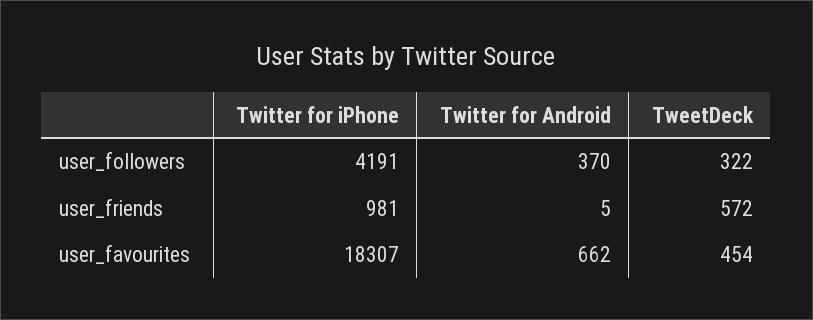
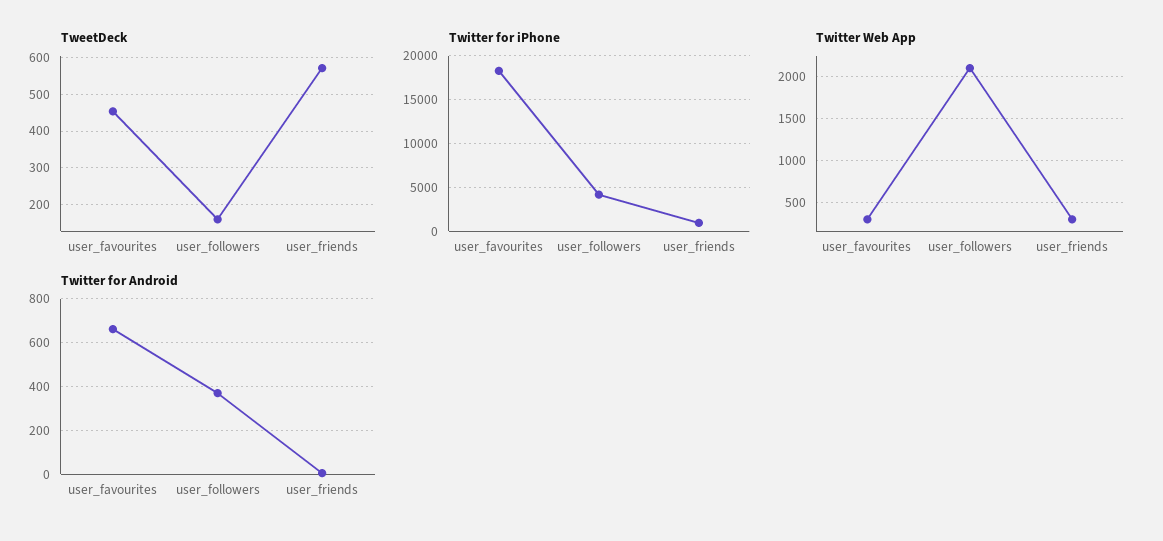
  {
    "Twitter for iPhone": {
      "user_followers": 4191,
      "user_friends": 981,
      "user_favourites": 18307
    },
    "Twitter for Android": {
      "user_followers": 370,
      "user_friends": 5,
      "user_favourites": 662
    },
    "TweetDeck": {
-     "user_followers": 322,
+     "user_followers": 160,
      "user_friends": 572,
      "user_favourites": 454
-   }
+   },
+   "Twitter Web App": {
+     "user_favourites": 300,
+     "user_followers": 2100,
+     "user_friends": 300
+   }
  }

